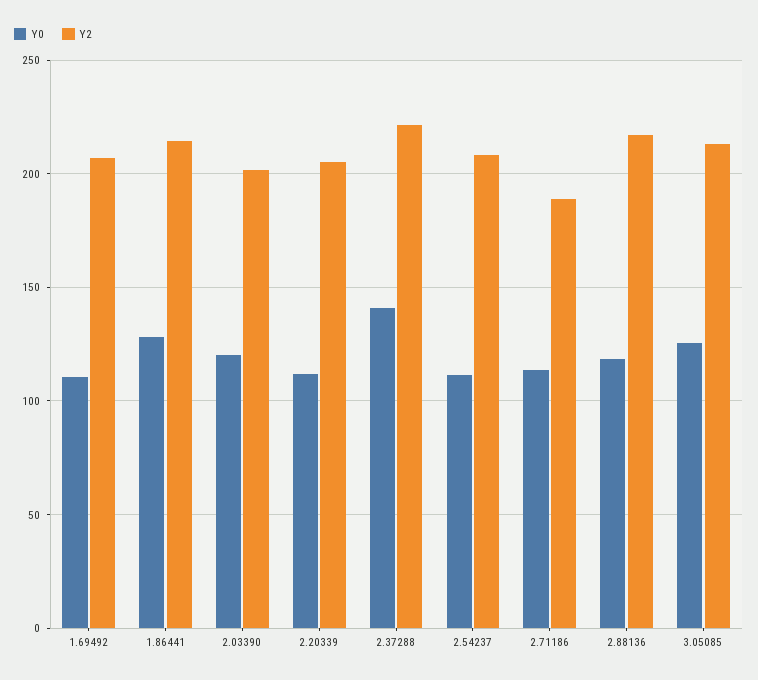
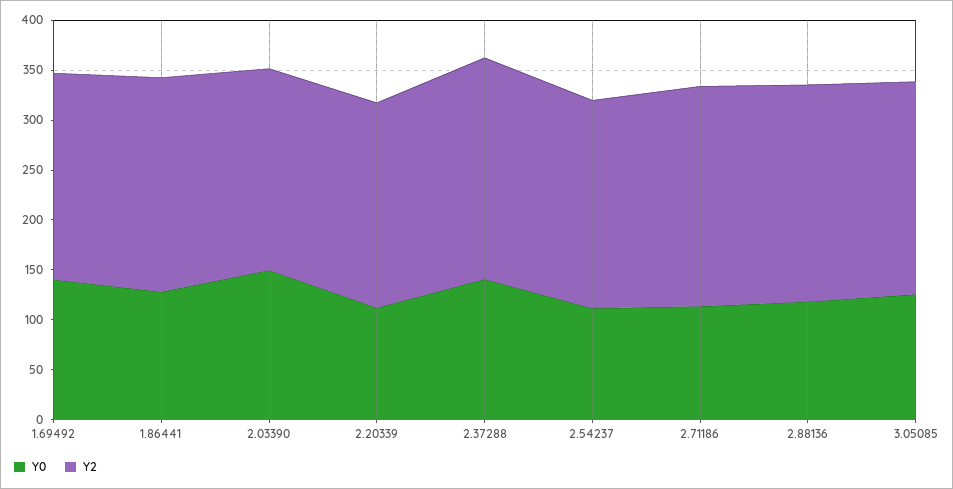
  {
    "Y0": {
-     "1.69492": 110,
+     "1.69492": 140,
      "1.86441": 130,
-     "2.03390": 120,
+     "2.03390": 150,
      "2.20339": 110,
      "2.37288": 140,
      "2.54237": 110,
      "2.71186": 115,
      "2.88136": 120,
      "3.05085": 125
    },
    "Y2": {
      "1.69492": 205,
      "1.86441": 215,
      "2.03390": 200,
      "2.20339": 205,
      "2.37288": 220,
      "2.54237": 210,
-     "2.71186": 190,
+     "2.71186": 220,
      "2.88136": 215,
      "3.05085": 215
    }
  }

